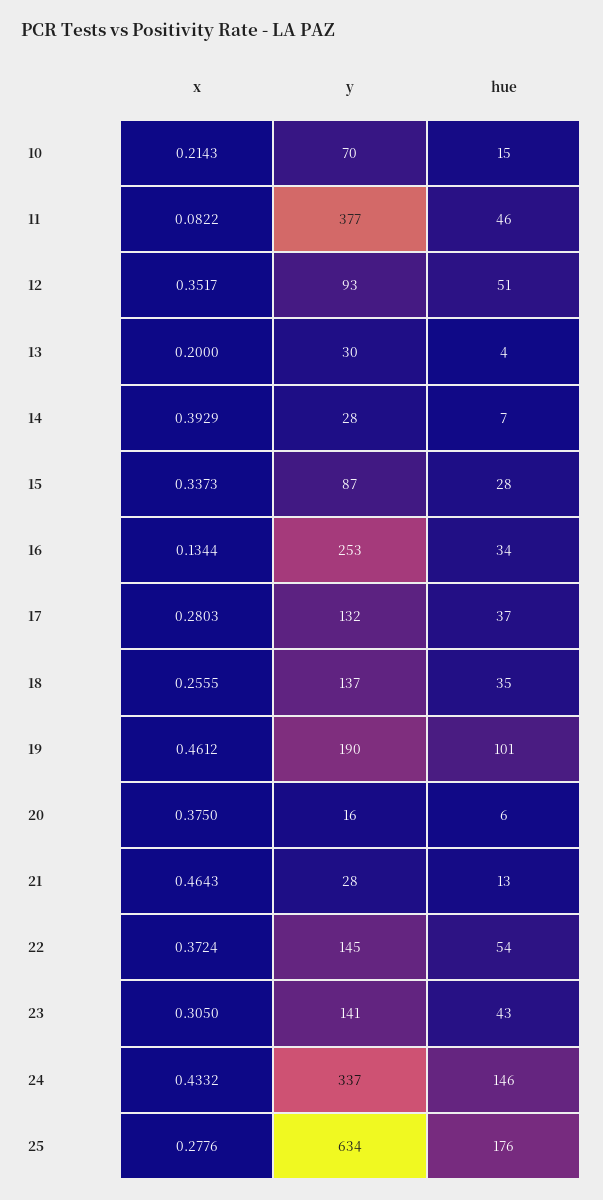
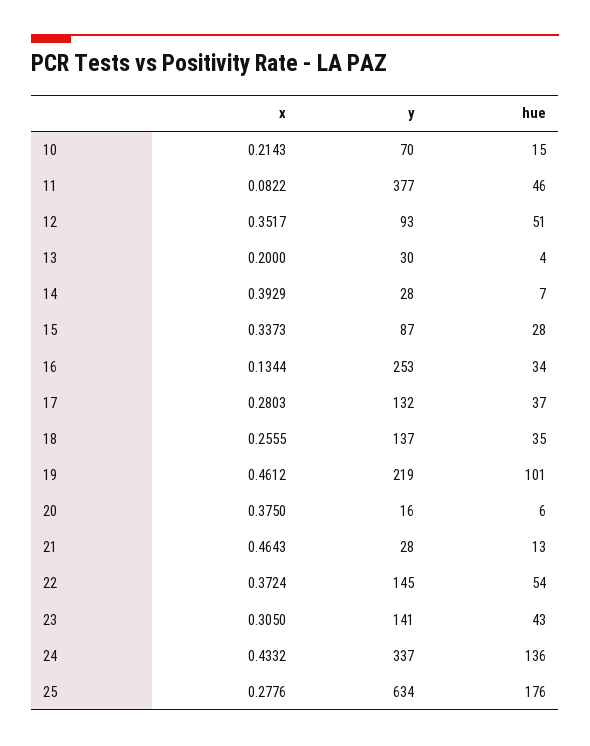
  {
    "x": {
      "10": 0.2143,
      "11": 0.0822,
      "12": 0.3517,
      "13": 0.2,
      "14": 0.3929,
      "15": 0.3373,
      "16": 0.1344,
      "17": 0.2803,
      "18": 0.2555,
      "19": 0.4612,
      "20": 0.375,
      "21": 0.4643,
      "22": 0.3724,
      "23": 0.305,
      "24": 0.4332,
      "25": 0.2776
    },
    "y": {
      "10": 70,
      "11": 377,
      "12": 93,
      "13": 30,
      "14": 28,
      "15": 87,
      "16": 253,
      "17": 132,
      "18": 137,
-     "19": 190,
+     "19": 219,
      "20": 16,
      "21": 28,
      "22": 145,
      "23": 141,
      "24": 337,
      "25": 634
    },
    "hue": {
      "10": 15,
      "11": 46,
      "12": 51,
      "13": 4,
      "14": 7,
      "15": 28,
      "16": 34,
      "17": 37,
      "18": 35,
      "19": 101,
      "20": 6,
      "21": 13,
      "22": 54,
      "23": 43,
-     "24": 146,
+     "24": 136,
      "25": 176
    }
  }

